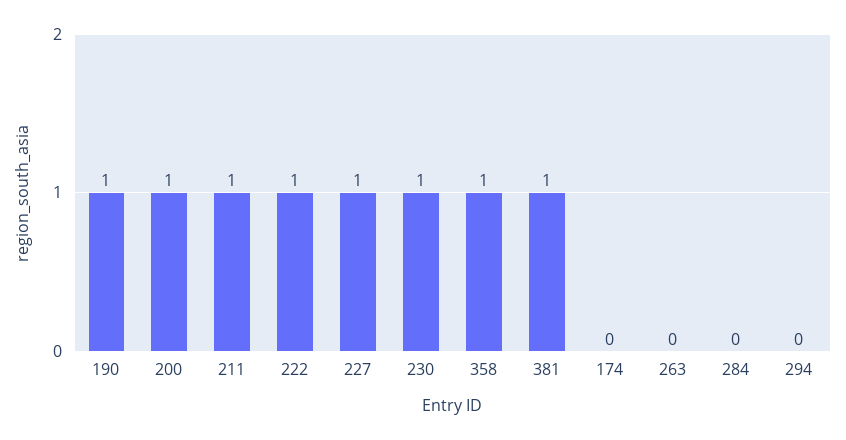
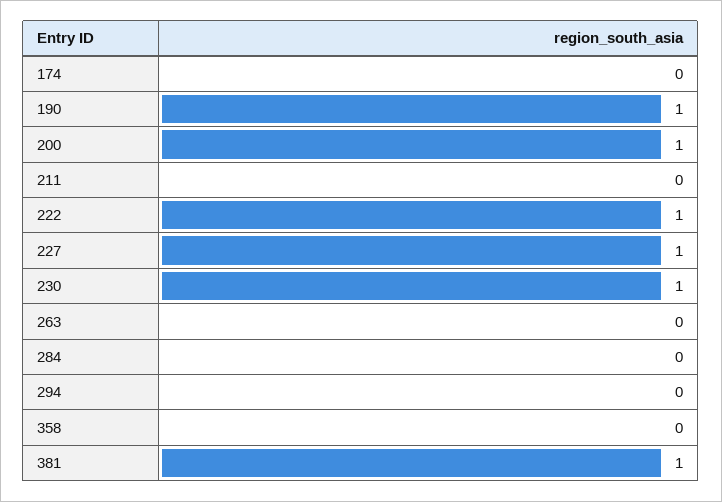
  {
    "190": 1,
    "200": 1,
-   "211": 1,
+   "211": 0,
    "222": 1,
    "227": 1,
    "230": 1,
-   "358": 1,
+   "358": 0,
    "381": 1,
    "174": 0,
    "263": 0,
    "284": 0,
    "294": 0
  }

